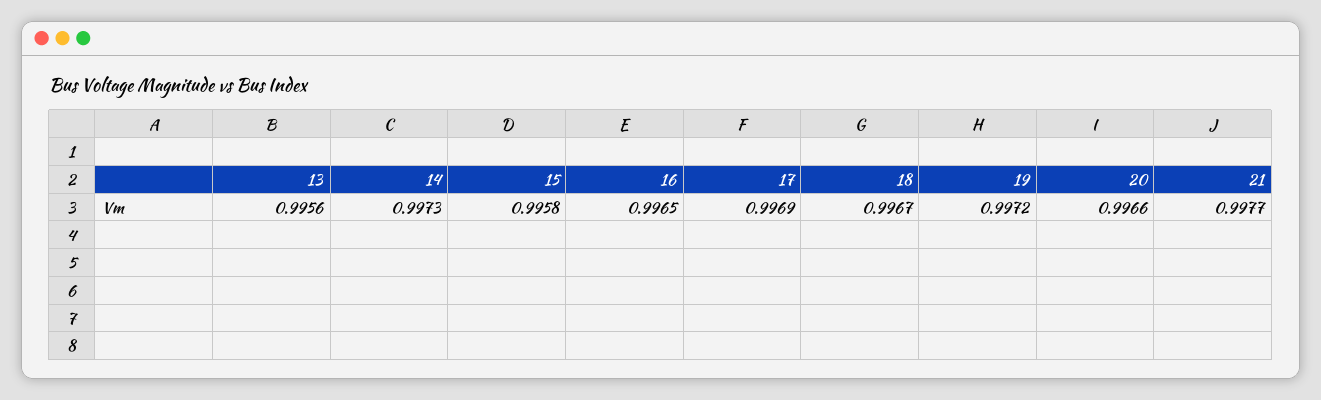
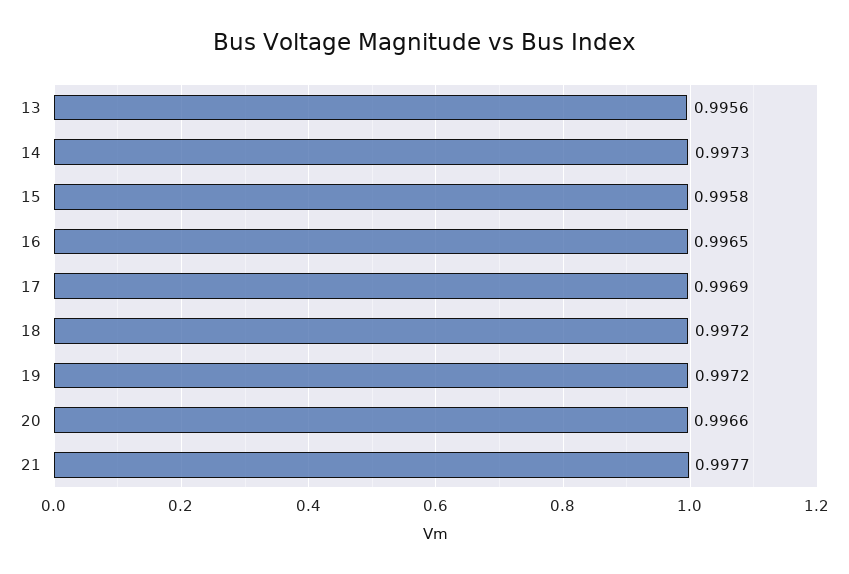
  {
    "13": 0.9956,
    "14": 0.9973,
    "15": 0.9958,
    "16": 0.9965,
    "17": 0.9969,
-   "18": 0.9967,
+   "18": 0.9972,
    "19": 0.9972,
    "20": 0.9966,
    "21": 0.9977
  }

